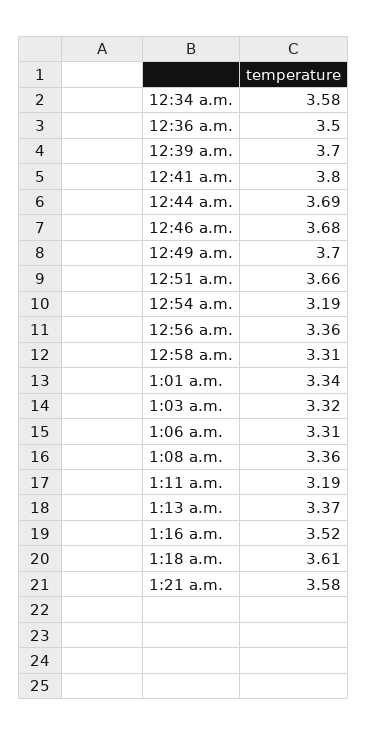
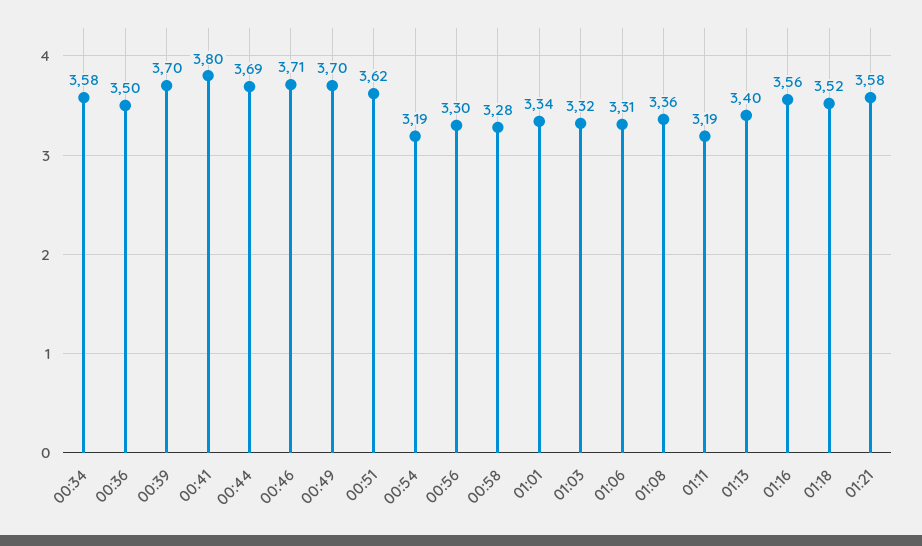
  {
    "12:34 a.m.": 3.58,
    "12:36 a.m.": 3.5,
    "12:39 a.m.": 3.7,
    "12:41 a.m.": 3.8,
    "12:44 a.m.": 3.69,
-   "12:46 a.m.": 3.68,
+   "12:46 a.m.": 3.71,
    "12:49 a.m.": 3.7,
-   "12:51 a.m.": 3.66,
+   "12:51 a.m.": 3.62,
    "12:54 a.m.": 3.19,
-   "12:56 a.m.": 3.36,
+   "12:56 a.m.": 3.3,
-   "12:58 a.m.": 3.31,
+   "12:58 a.m.": 3.28,
    "1:01 a.m.": 3.34,
    "1:03 a.m.": 3.32,
    "1:06 a.m.": 3.31,
    "1:08 a.m.": 3.36,
    "1:11 a.m.": 3.19,
-   "1:13 a.m.": 3.37,
+   "1:13 a.m.": 3.4,
-   "1:16 a.m.": 3.52,
+   "1:16 a.m.": 3.56,
-   "1:18 a.m.": 3.61,
+   "1:18 a.m.": 3.52,
    "1:21 a.m.": 3.58
  }

